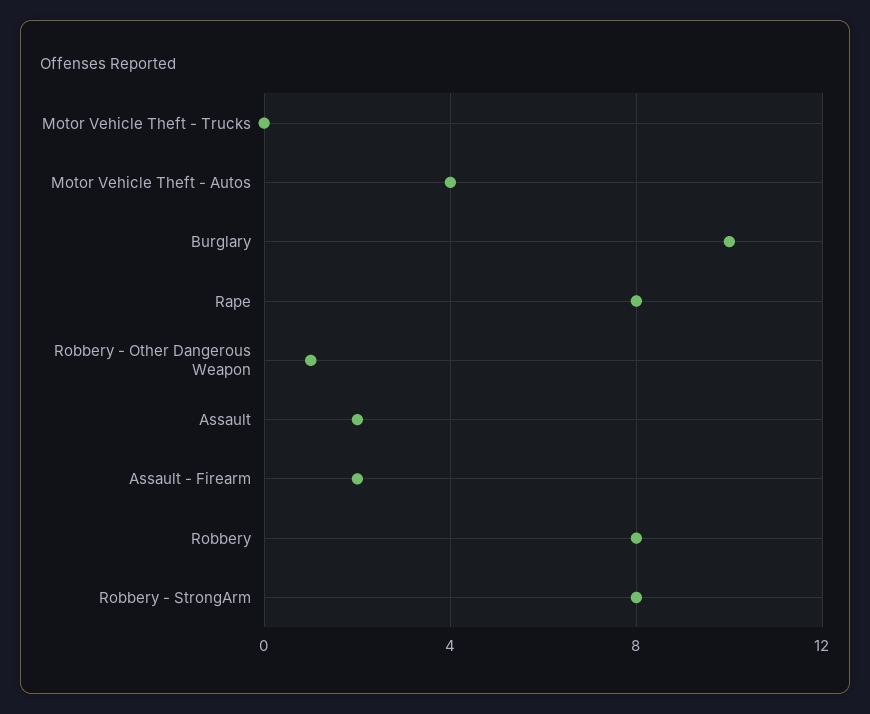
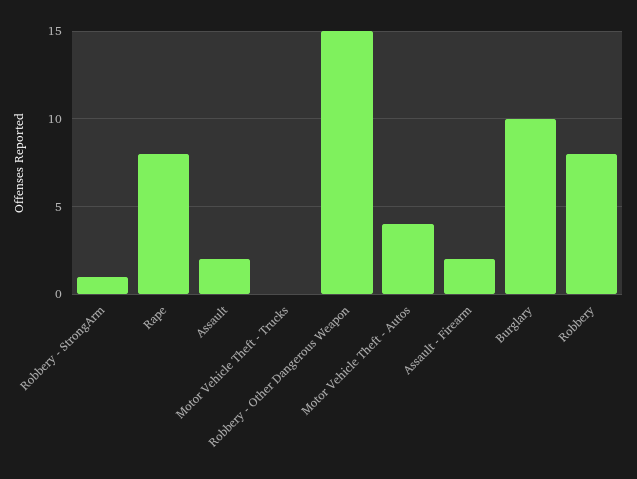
  {
    "Motor Vehicle Theft - Trucks": 0,
    "Motor Vehicle Theft - Autos": 4,
    "Burglary": 10,
    "Rape": 8,
-   "Robbery - Other Dangerous Weapon": 1,
+   "Robbery - Other Dangerous Weapon": 15,
    "Assault": 2,
    "Assault - Firearm": 2,
    "Robbery": 8,
-   "Robbery - StrongArm": 8
+   "Robbery - StrongArm": 1
  }

